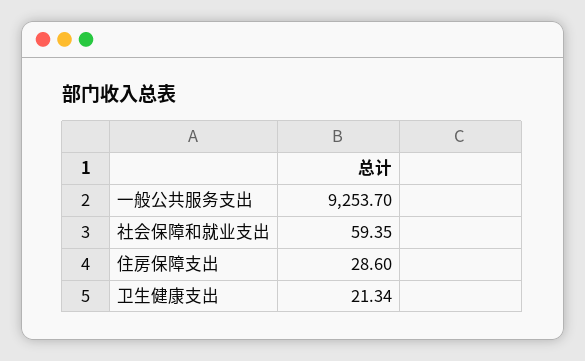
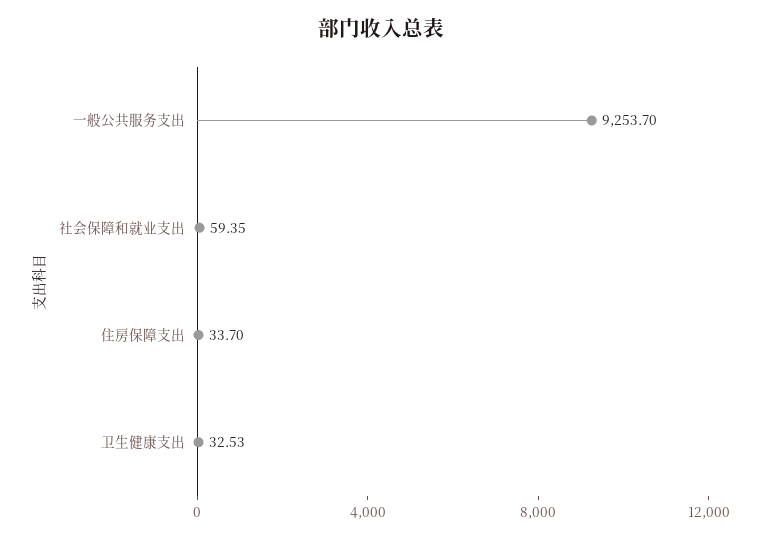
  {
    "一般公共服务支出": 9253.7,
    "社会保障和就业支出": 59.35,
-   "住房保障支出": 28.6,
+   "住房保障支出": 33.7,
-   "卫生健康支出": 21.34
+   "卫生健康支出": 32.53
  }

